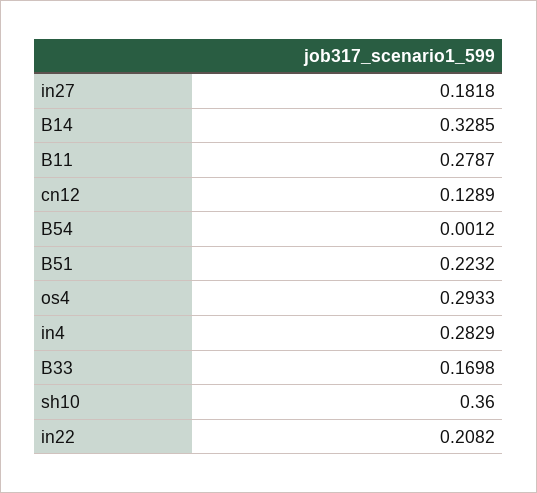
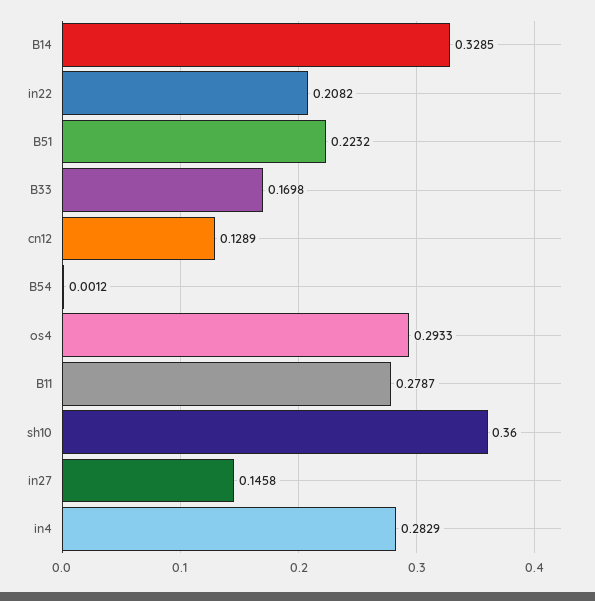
  {
-   "in27": 0.1818,
+   "in27": 0.1458,
    "B14": 0.3285,
    "B11": 0.2787,
    "cn12": 0.1289,
    "B54": 0.0012,
    "B51": 0.2232,
    "os4": 0.2933,
    "in4": 0.2829,
    "B33": 0.1698,
    "sh10": 0.36,
    "in22": 0.2082
  }

